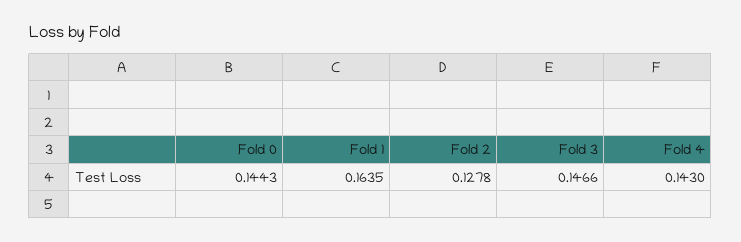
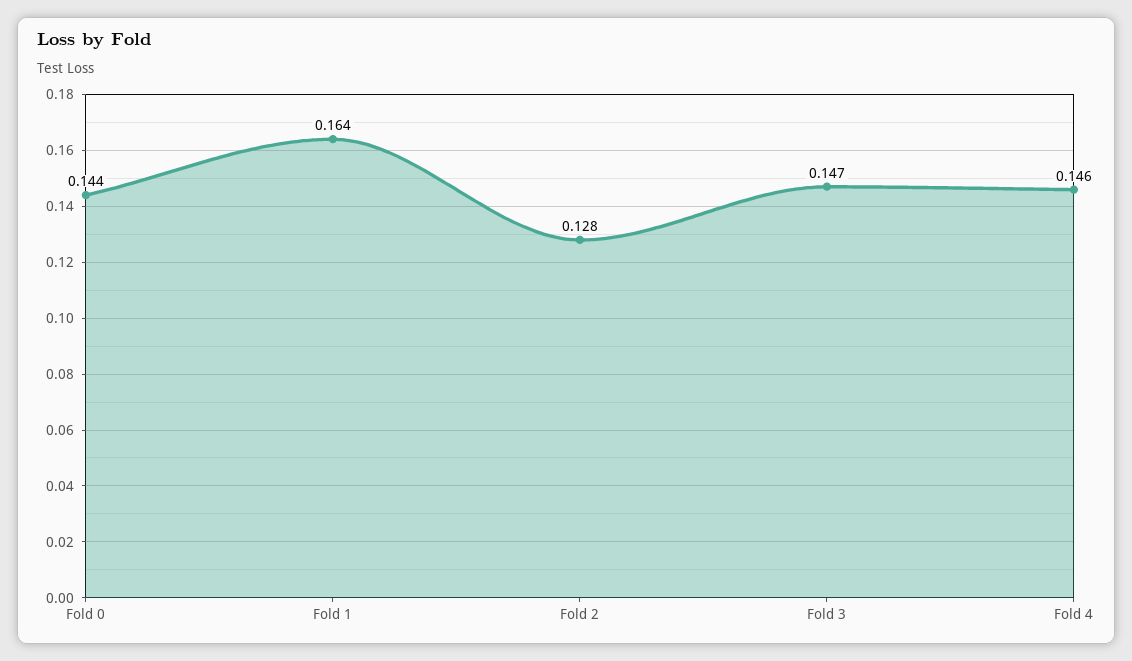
  {
    "Fold 0": 0.1443,
    "Fold 1": 0.1635,
    "Fold 2": 0.1278,
    "Fold 3": 0.1466,
-   "Fold 4": 0.143
+   "Fold 4": 0.146
  }

